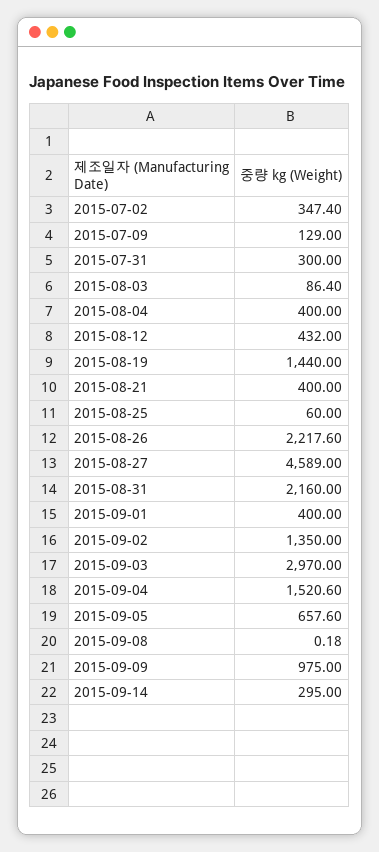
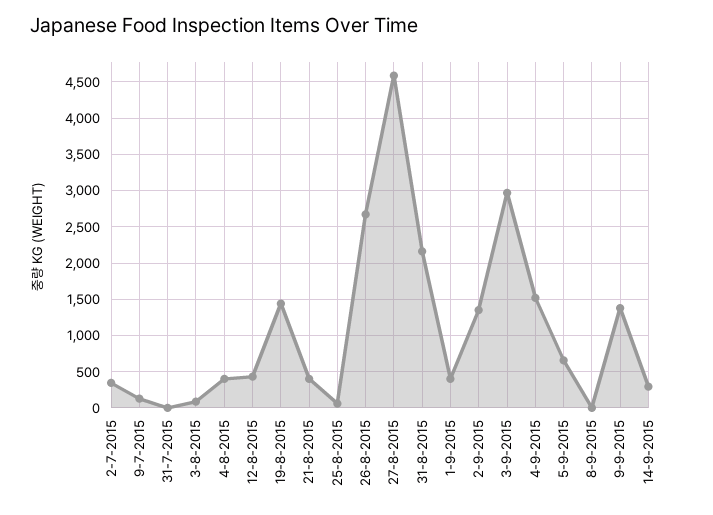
  {
    "2015-07-02": 347.4,
    "2015-07-09": 129,
-   "2015-07-31": 300,
+   "2015-07-31": 0,
    "2015-08-03": 86.4,
    "2015-08-04": 400,
    "2015-08-12": 432,
    "2015-08-19": 1440,
    "2015-08-21": 400,
    "2015-08-25": 60,
-   "2015-08-26": 2217.6,
+   "2015-08-26": 2700,
    "2015-08-27": 4589,
    "2015-08-31": 2160,
    "2015-09-01": 400,
    "2015-09-02": 1350,
    "2015-09-03": 2970,
    "2015-09-04": 1520.6,
    "2015-09-05": 657.6,
    "2015-09-08": 0.18,
-   "2015-09-09": 975,
+   "2015-09-09": 1400,
    "2015-09-14": 295
  }

